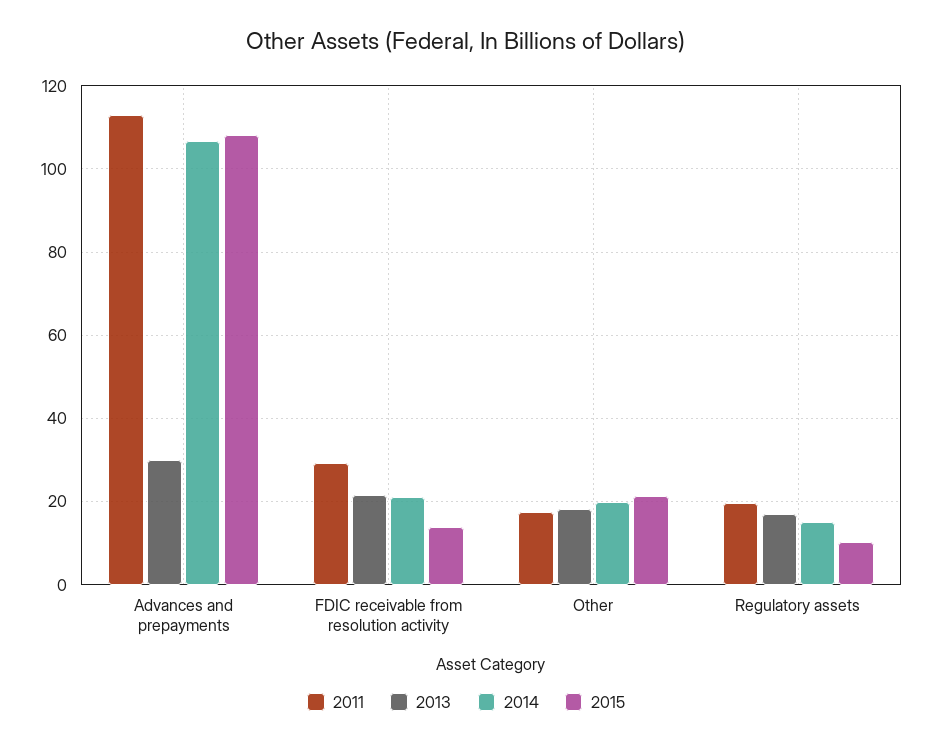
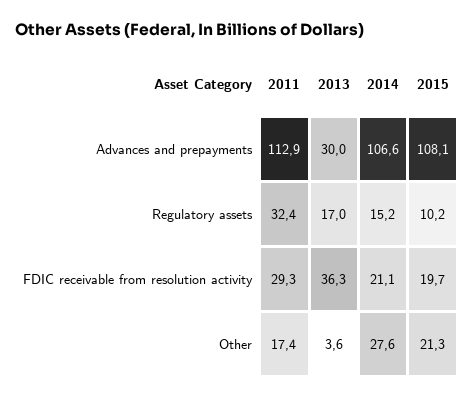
  {
    "2011": {
      "Advances and prepayments": 112.9,
      "FDIC receivable from resolution activity": 29.3,
      "Other": 17.4,
-     "Regulatory assets": 20
+     "Regulatory assets": 32.4
    },
    "2013": {
      "Advances and prepayments": 30,
-     "FDIC receivable from resolution activity": 22,
+     "FDIC receivable from resolution activity": 36.3,
-     "Other": 18,
+     "Other": 3.6,
      "Regulatory assets": 17
    },
    "2014": {
      "Advances and prepayments": 106.6,
      "FDIC receivable from resolution activity": 21.1,
-     "Other": 20,
+     "Other": 27.6,
      "Regulatory assets": 15.2
    },
    "2015": {
      "Advances and prepayments": 108.1,
-     "FDIC receivable from resolution activity": 14,
+     "FDIC receivable from resolution activity": 19.7,
      "Other": 21.3,
      "Regulatory assets": 10.2
    }
  }

